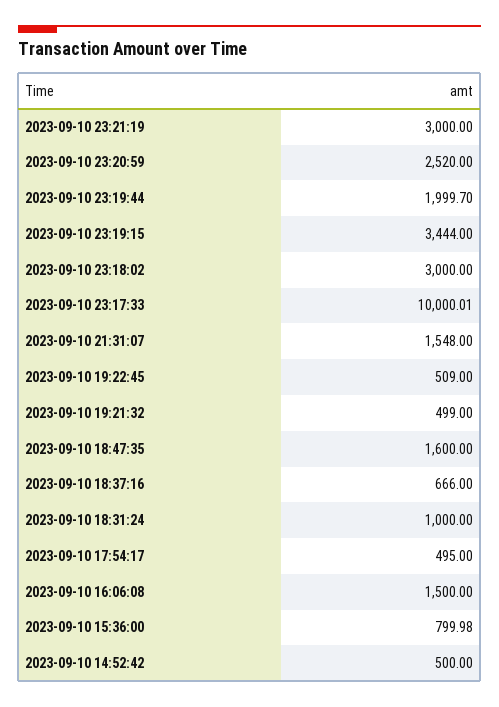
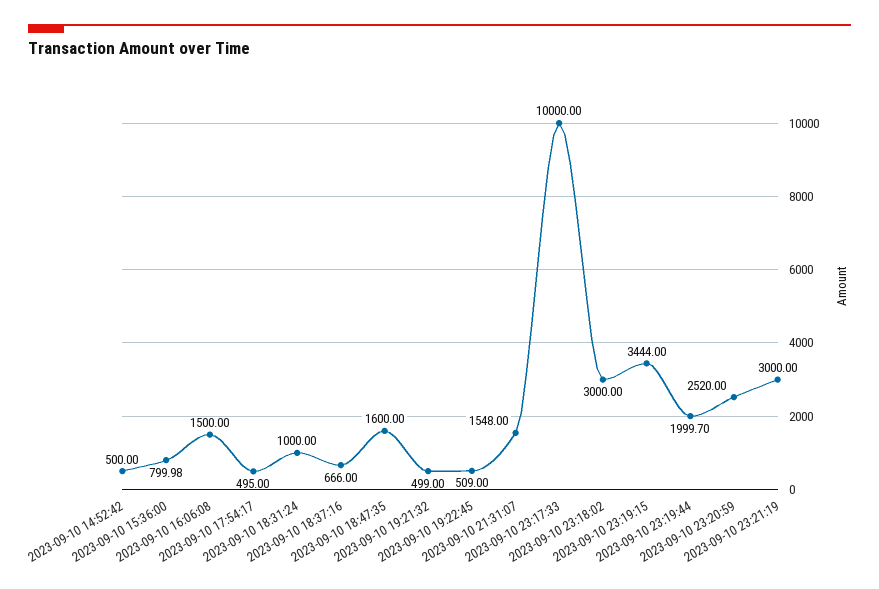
  {
    "2023-09-10 23:21:19": 3000,
    "2023-09-10 23:20:59": 2520,
    "2023-09-10 23:19:44": 1999.7,
    "2023-09-10 23:19:15": 3444,
    "2023-09-10 23:18:02": 3000,
-   "2023-09-10 23:17:33": 10000.01,
+   "2023-09-10 23:17:33": 10000,
    "2023-09-10 21:31:07": 1548,
    "2023-09-10 19:22:45": 509,
    "2023-09-10 19:21:32": 499,
    "2023-09-10 18:47:35": 1600,
    "2023-09-10 18:37:16": 666,
    "2023-09-10 18:31:24": 1000,
    "2023-09-10 17:54:17": 495,
    "2023-09-10 16:06:08": 1500,
    "2023-09-10 15:36:00": 799.98,
    "2023-09-10 14:52:42": 500
  }

